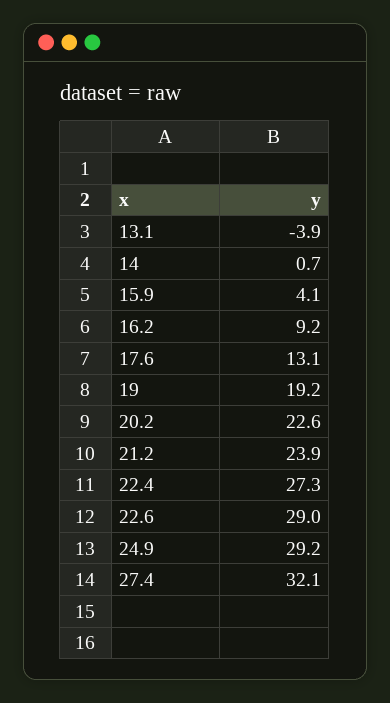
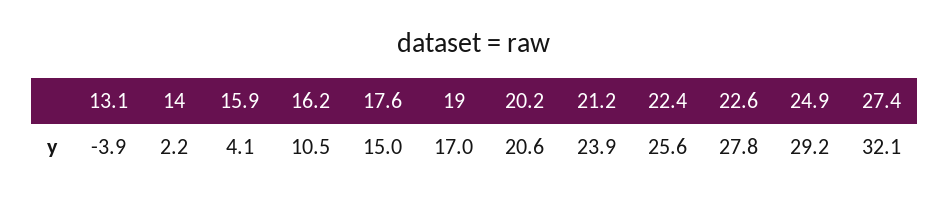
  {
    "13.1": -3.9,
-   "14": 0.7,
+   "14": 2.2,
    "15.9": 4.1,
-   "16.2": 9.2,
+   "16.2": 10.5,
-   "17.6": 13.1,
+   "17.6": 15,
-   "19": 19.2,
+   "19": 17,
-   "20.2": 22.6,
+   "20.2": 20.6,
    "21.2": 23.9,
-   "22.4": 27.3,
+   "22.4": 25.6,
-   "22.6": 29,
+   "22.6": 27.8,
    "24.9": 29.2,
    "27.4": 32.1
  }

